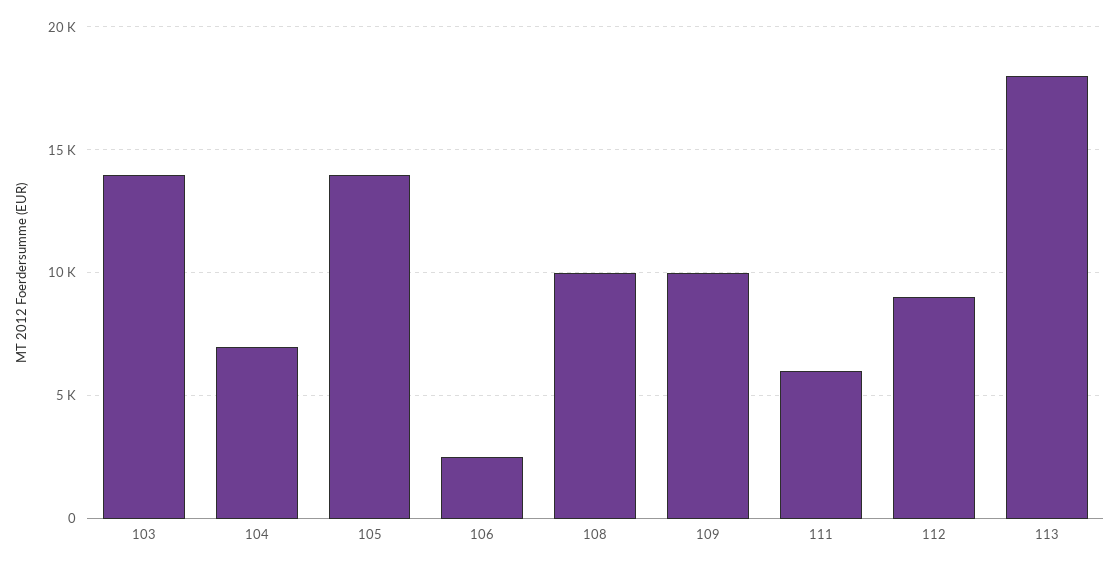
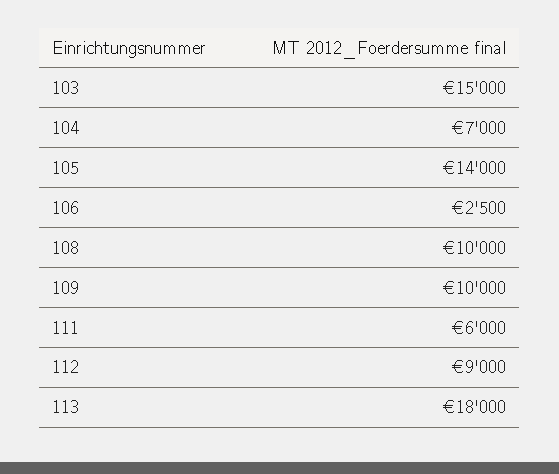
  {
-   "103": 14000,
+   "103": 15000,
    "104": 7000,
    "105": 14000,
    "106": 2500,
    "108": 10000,
    "109": 10000,
    "111": 6000,
    "112": 9000,
    "113": 18000
  }

